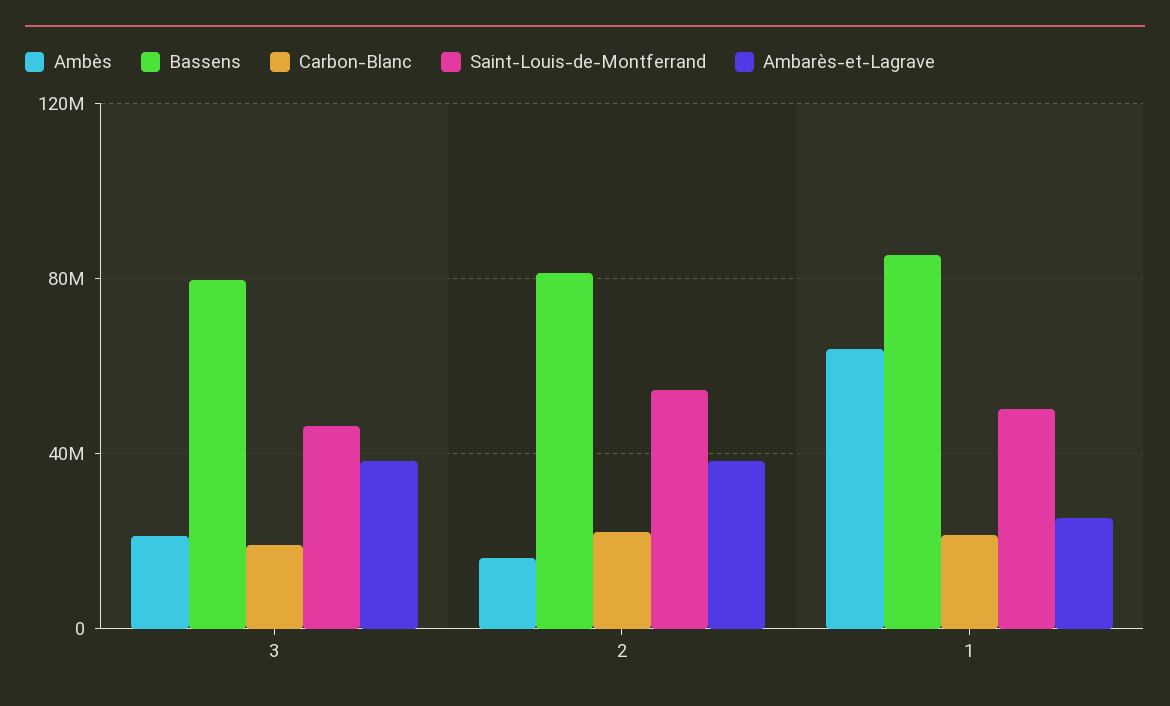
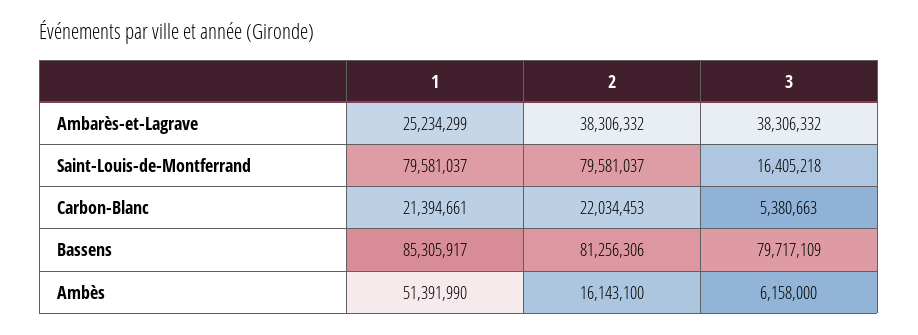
  {
    "Ambès": {
-     "3": 20000000,
+     "3": 6158000,
      "2": 16143100,
-     "1": 65000000
+     "1": 51391990
    },
    "Bassens": {
      "3": 79717109,
      "2": 81256306,
      "1": 85305917
    },
    "Carbon-Blanc": {
-     "3": 20000000,
+     "3": 5380663,
      "2": 22034453,
      "1": 21394661
    },
    "Saint-Louis-de-Montferrand": {
-     "3": 45000000,
+     "3": 16405218,
-     "2": 55000000,
+     "2": 79581037,
-     "1": 50000000
+     "1": 79581037
    },
    "Ambarès-et-Lagrave": {
      "3": 38306332,
      "2": 38306332,
      "1": 25234299
    }
  }

